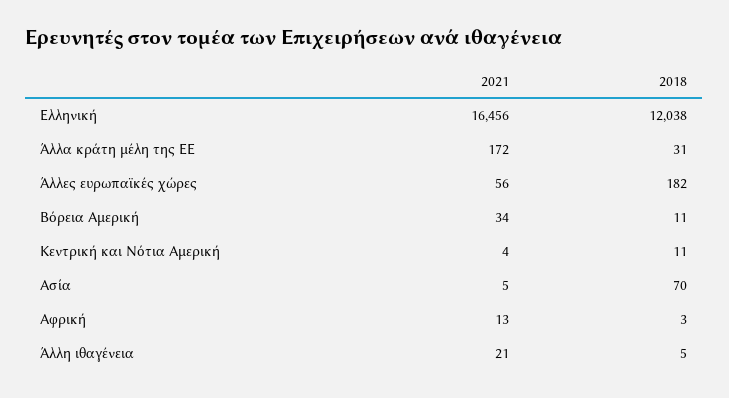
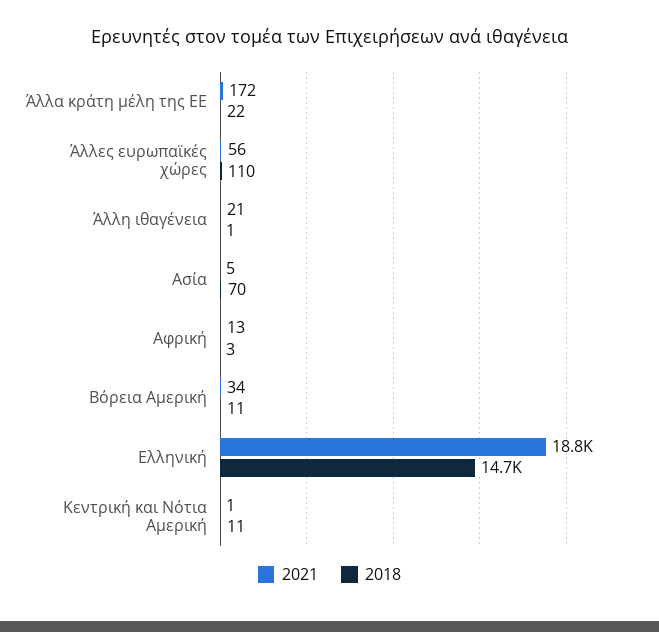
  {
    "2021": {
-     "Ελληνική": 16456,
+     "Ελληνική": 18800,
      "Άλλα κράτη μέλη της ΕΕ": 172,
      "Άλλες ευρωπαϊκές χώρες": 56,
      "Βόρεια Αμερική": 34,
-     "Κεντρική και Νότια Αμερική": 4,
+     "Κεντρική και Νότια Αμερική": 1,
      "Ασία": 5,
      "Αφρική": 13,
      "Άλλη ιθαγένεια": 21
    },
    "2018": {
-     "Ελληνική": 12038,
+     "Ελληνική": 14700,
-     "Άλλα κράτη μέλη της ΕΕ": 31,
+     "Άλλα κράτη μέλη της ΕΕ": 22,
-     "Άλλες ευρωπαϊκές χώρες": 182,
+     "Άλλες ευρωπαϊκές χώρες": 110,
      "Βόρεια Αμερική": 11,
      "Κεντρική και Νότια Αμερική": 11,
      "Ασία": 70,
      "Αφρική": 3,
-     "Άλλη ιθαγένεια": 5
+     "Άλλη ιθαγένεια": 1
    }
  }

